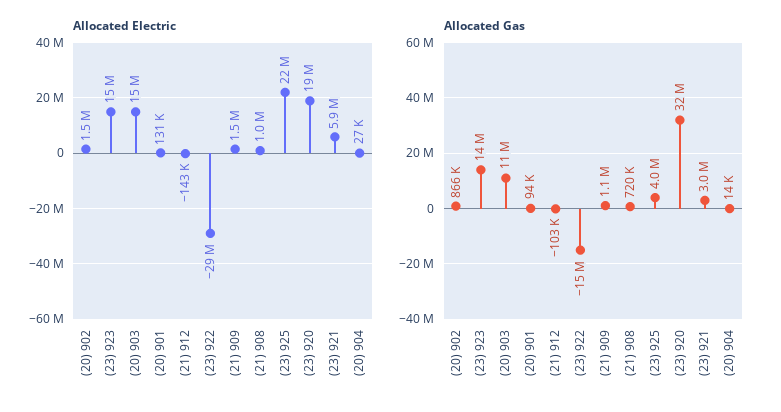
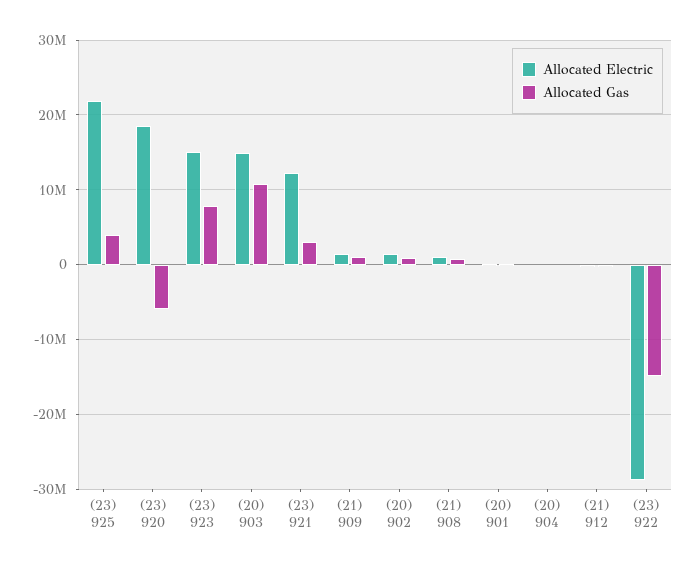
  {
    "Allocated Electric": {
      "(20) 902": 1500000,
      "(23) 923": 15000000,
      "(20) 903": 15000000,
      "(20) 901": 131000,
      "(21) 912": -143000,
      "(23) 922": -29000000,
      "(21) 909": 1500000,
      "(21) 908": 1000000,
      "(23) 925": 22000000,
      "(23) 920": 19000000,
-     "(23) 921": 5900000,
+     "(23) 921": 12000000,
      "(20) 904": 27000
    },
    "Allocated Gas": {
      "(20) 902": 866000,
-     "(23) 923": 14000000,
+     "(23) 923": 8000000,
      "(20) 903": 11000000,
      "(20) 901": 94000,
      "(21) 912": -103000,
      "(23) 922": -15000000,
      "(21) 909": 1100000,
      "(21) 908": 720000,
      "(23) 925": 4000000,
-     "(23) 920": 32000000,
+     "(23) 920": -6000000,
      "(23) 921": 3000000,
      "(20) 904": 14000
    }
  }

